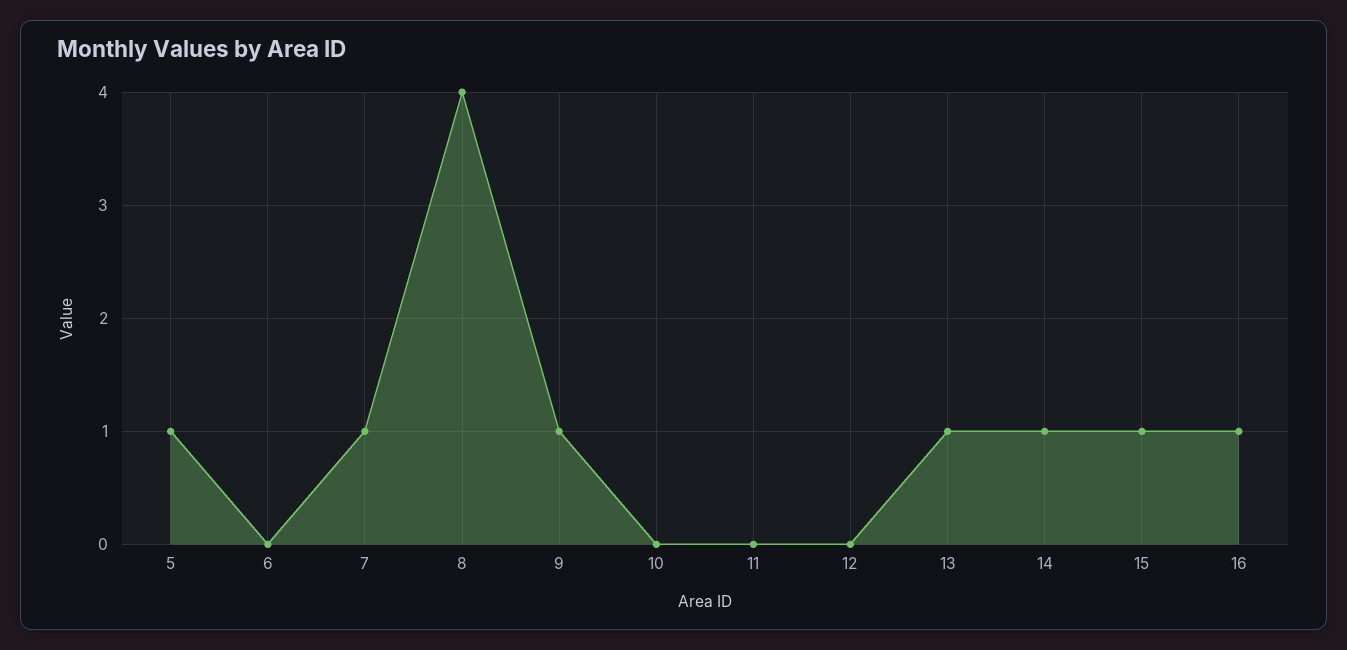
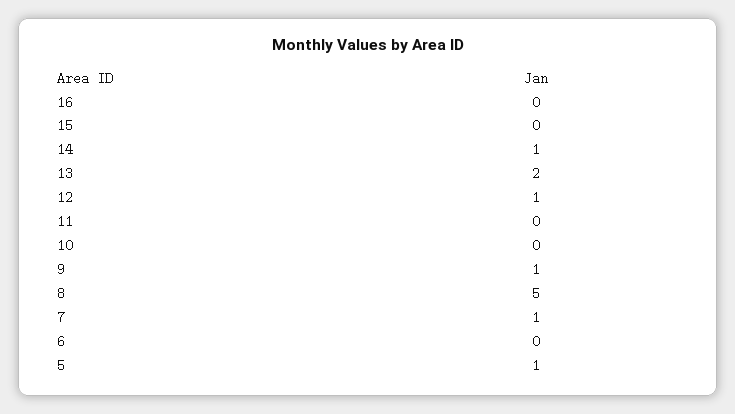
  {
    "5": 1,
    "6": 0,
    "7": 1,
-   "8": 4,
+   "8": 5,
    "9": 1,
    "10": 0,
    "11": 0,
-   "12": 0,
+   "12": 1,
-   "13": 1,
+   "13": 2,
    "14": 1,
-   "15": 1,
+   "15": 0,
-   "16": 1
+   "16": 0
  }

